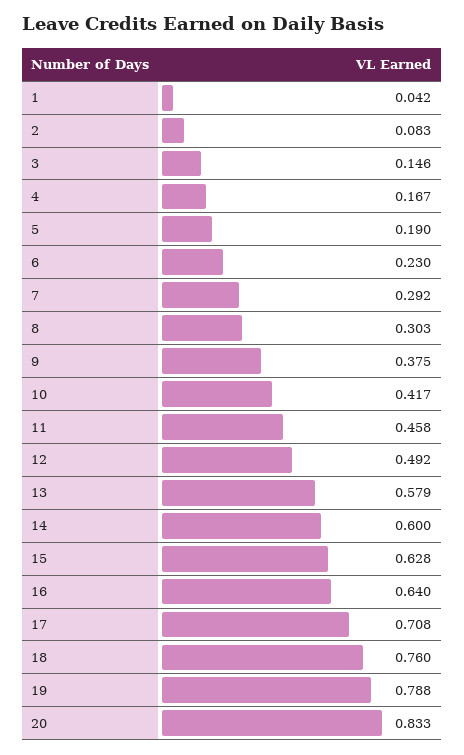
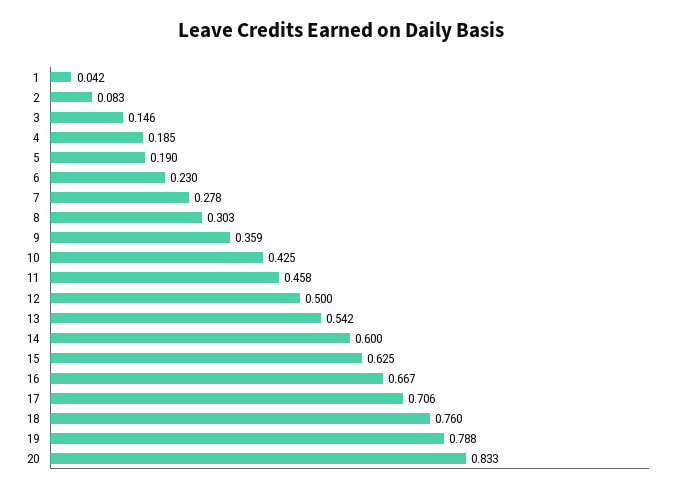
  {
    "1": 0.042,
    "2": 0.083,
    "3": 0.146,
-   "4": 0.167,
+   "4": 0.185,
    "5": 0.19,
    "6": 0.23,
-   "7": 0.292,
+   "7": 0.278,
    "8": 0.303,
-   "9": 0.375,
+   "9": 0.359,
-   "10": 0.417,
+   "10": 0.425,
    "11": 0.458,
-   "12": 0.492,
+   "12": 0.5,
-   "13": 0.579,
+   "13": 0.542,
    "14": 0.6,
-   "15": 0.628,
+   "15": 0.625,
-   "16": 0.64,
+   "16": 0.667,
-   "17": 0.708,
+   "17": 0.706,
    "18": 0.76,
    "19": 0.788,
    "20": 0.833
  }

